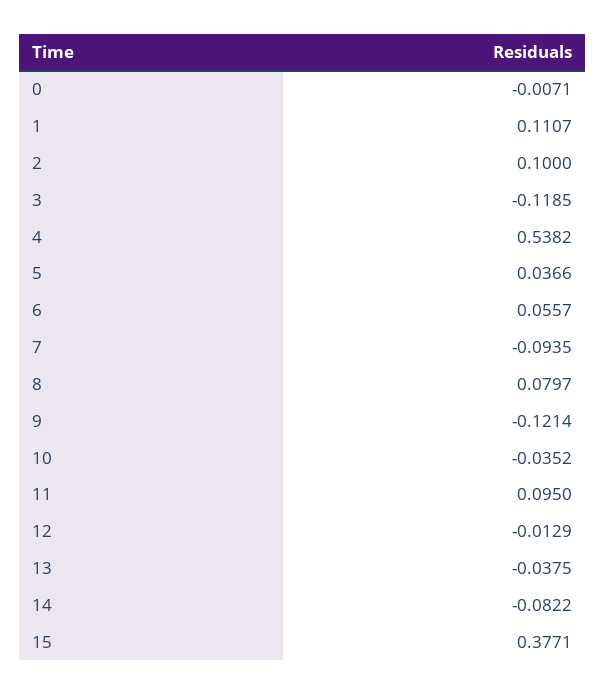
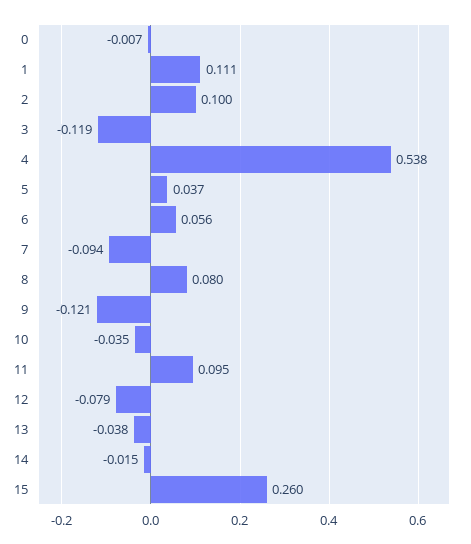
  {
    "0": -0.0071,
    "1": 0.1107,
    "2": 0.1,
    "3": -0.1185,
    "4": 0.5382,
    "5": 0.0366,
    "6": 0.0557,
    "7": -0.0935,
    "8": 0.0797,
    "9": -0.1214,
    "10": -0.0352,
    "11": 0.095,
-   "12": -0.0129,
+   "12": -0.079,
    "13": -0.0375,
-   "14": -0.0822,
+   "14": -0.015,
-   "15": 0.3771
+   "15": 0.26
  }

